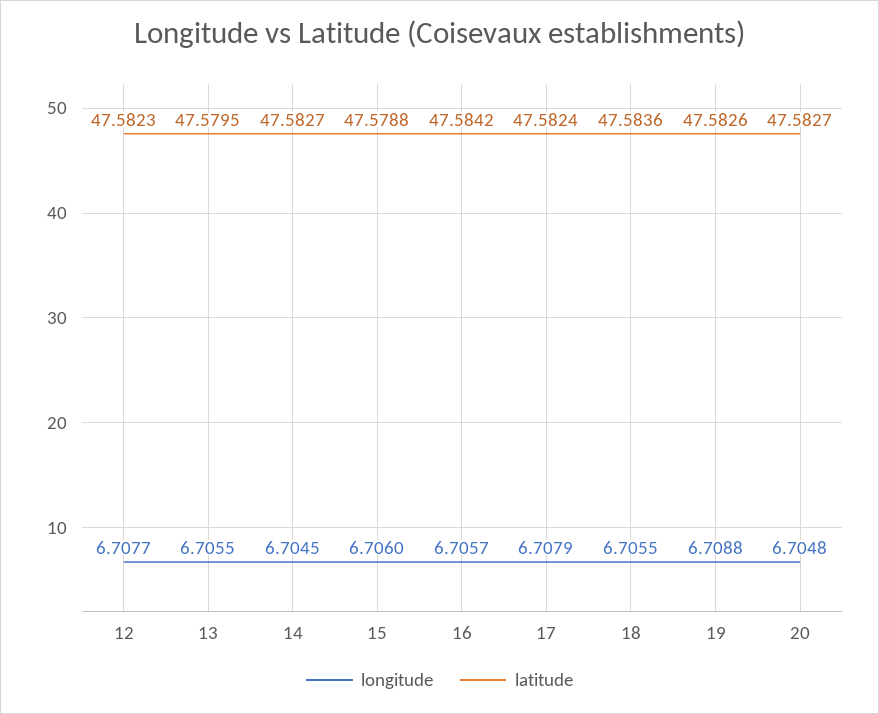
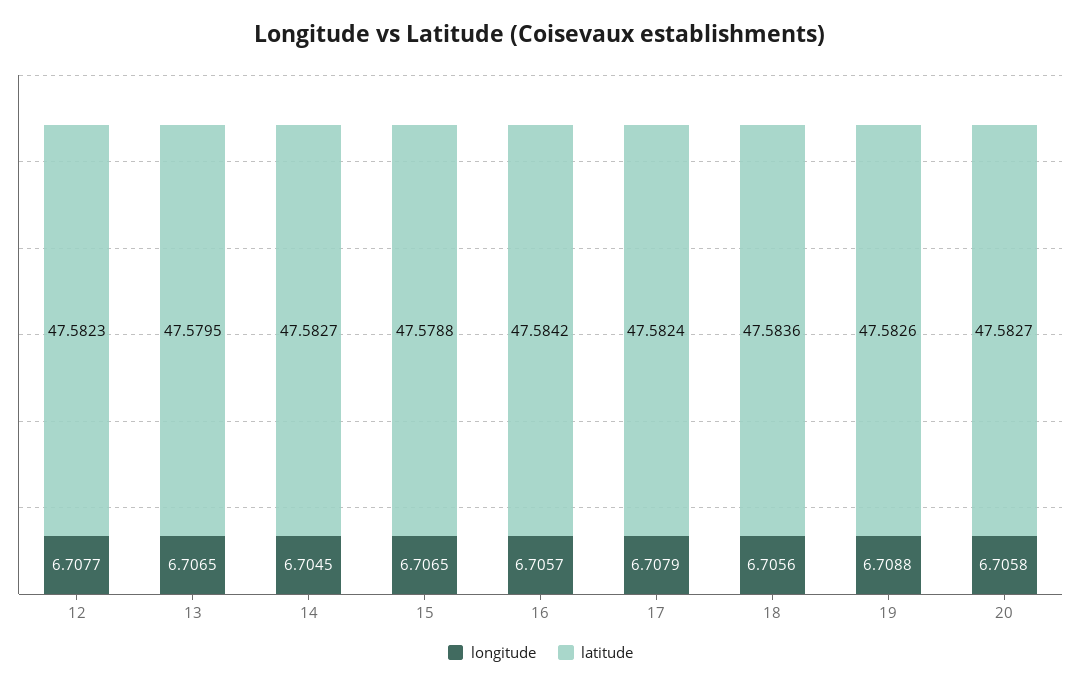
  {
    "longitude": {
      "12": 6.7077,
-     "13": 6.7055,
+     "13": 6.7065,
      "14": 6.7045,
-     "15": 6.706,
+     "15": 6.7065,
      "16": 6.7057,
      "17": 6.7079,
-     "18": 6.7055,
+     "18": 6.7056,
      "19": 6.7088,
-     "20": 6.7048
+     "20": 6.7058
    },
    "latitude": {
      "12": 47.5823,
      "13": 47.5795,
      "14": 47.5827,
      "15": 47.5788,
      "16": 47.5842,
      "17": 47.5824,
      "18": 47.5836,
      "19": 47.5826,
      "20": 47.5827
    }
  }

